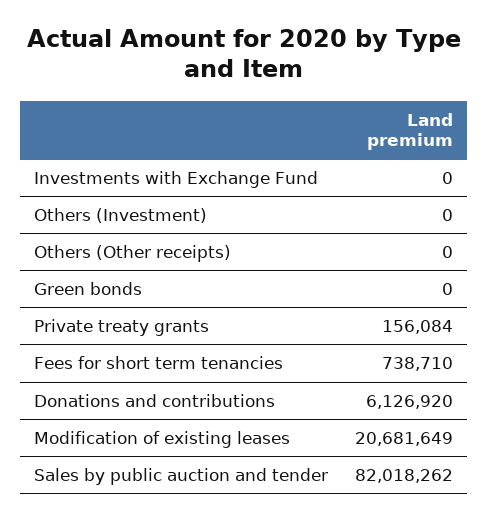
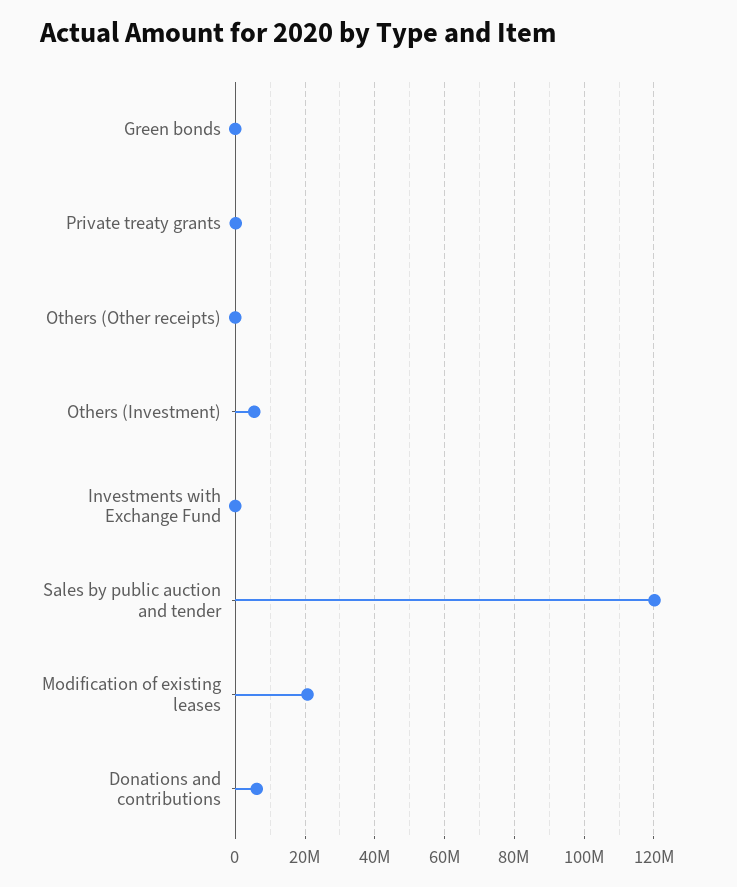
  {
    "Investments with Exchange Fund": 0,
-   "Others (Investment)": 0,
+   "Others (Investment)": 6000000,
    "Others (Other receipts)": 0,
    "Green bonds": 0,
    "Private treaty grants": 156084,
-   "Fees for short term tenancies": 738710,
    "Donations and contributions": 6126920,
    "Modification of existing leases": 20681649,
-   "Sales by public auction and tender": 82018262
+   "Sales by public auction and tender": 120000000
  }

